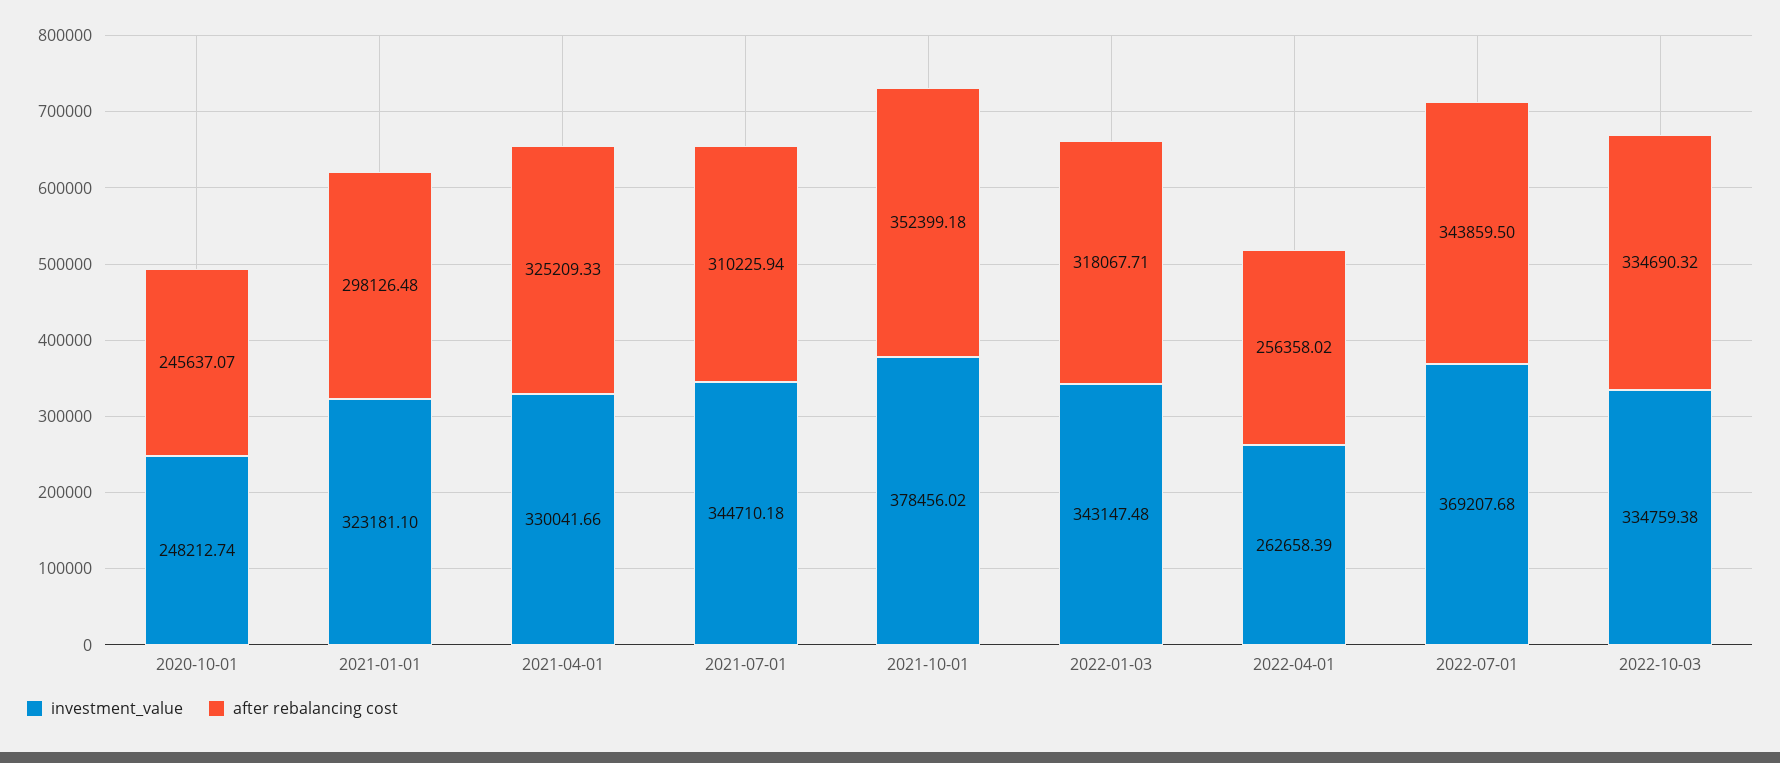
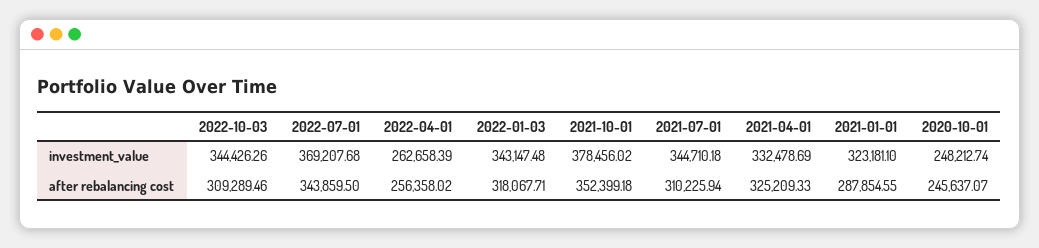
  {
    "investment_value": {
      "2020-10-01": 248212.74,
      "2021-01-01": 323181.1,
-     "2021-04-01": 330041.66,
+     "2021-04-01": 332478.69,
      "2021-07-01": 344710.18,
      "2021-10-01": 378456.02,
      "2022-01-03": 343147.48,
      "2022-04-01": 262658.39,
      "2022-07-01": 369207.68,
-     "2022-10-03": 334759.38
+     "2022-10-03": 344426.26
    },
    "after rebalancing cost": {
      "2020-10-01": 245637.07,
-     "2021-01-01": 298126.48,
+     "2021-01-01": 287854.55,
      "2021-04-01": 325209.33,
      "2021-07-01": 310225.94,
      "2021-10-01": 352399.18,
      "2022-01-03": 318067.71,
      "2022-04-01": 256358.02,
      "2022-07-01": 343859.5,
-     "2022-10-03": 334690.32
+     "2022-10-03": 309289.46
    }
  }

